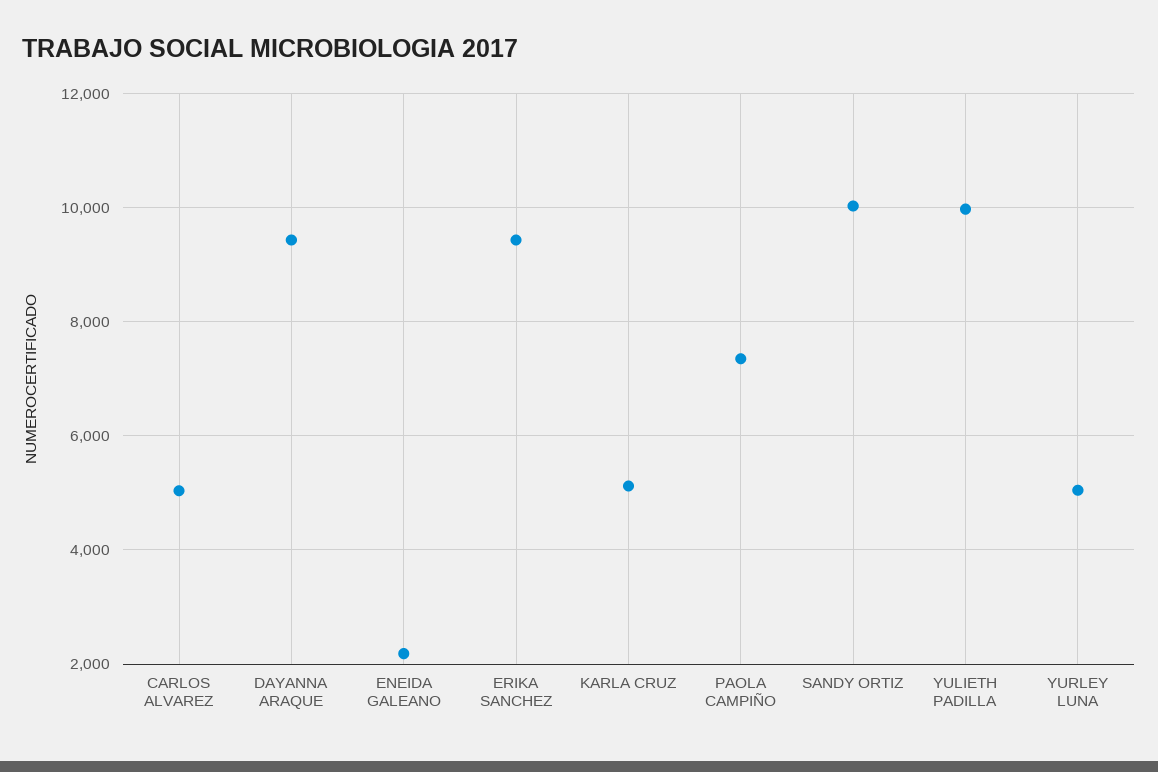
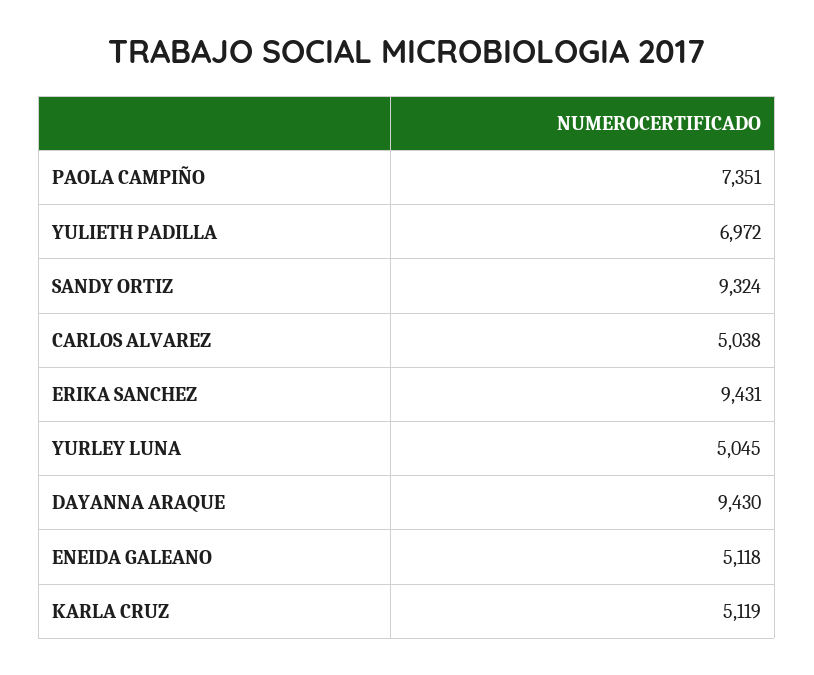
  {
    "CARLOS ALVAREZ": 5038,
    "DAYANNA ARAQUE": 9430,
-   "ENEIDA GALEANO": 2200,
+   "ENEIDA GALEANO": 5118,
    "ERIKA SANCHEZ": 9431,
    "KARLA CRUZ": 5119,
    "PAOLA CAMPIÑO": 7351,
-   "SANDY ORTIZ": 10000,
+   "SANDY ORTIZ": 9324,
-   "YULIETH PADILLA": 10000,
+   "YULIETH PADILLA": 6972,
    "YURLEY LUNA": 5045
  }

